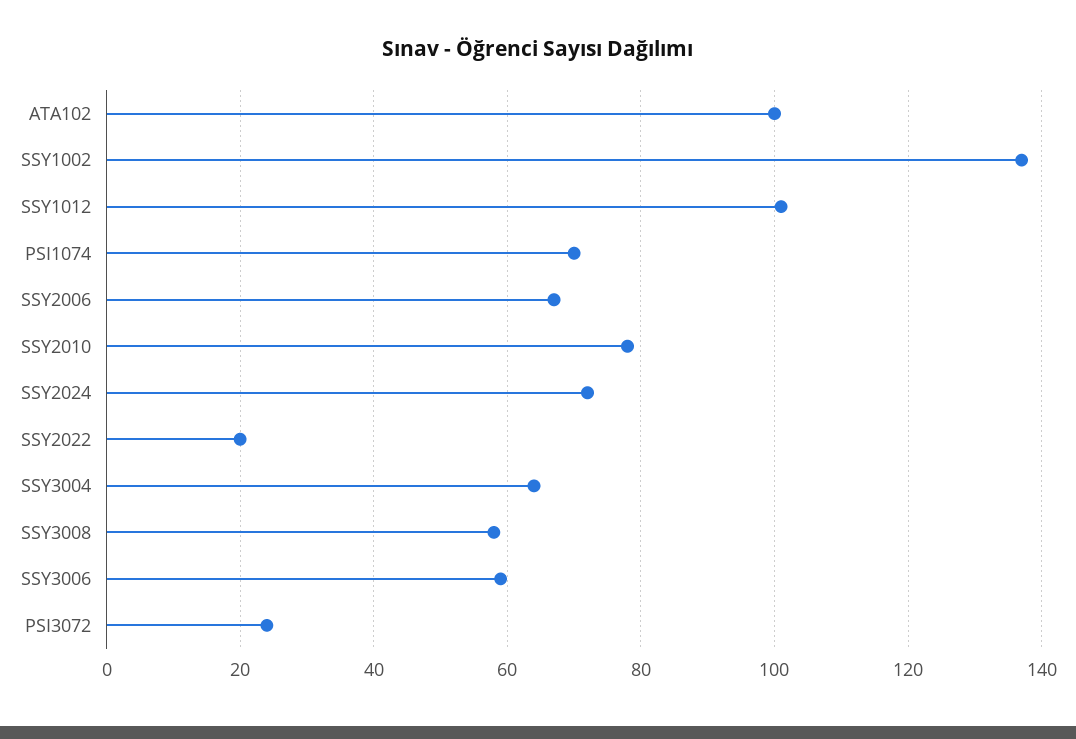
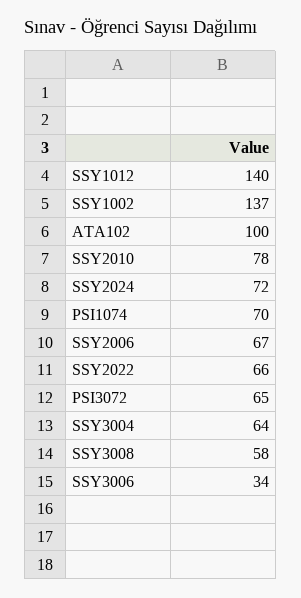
  {
    "ATA102": 100,
    "SSY1002": 137,
-   "SSY1012": 100,
+   "SSY1012": 140,
    "PSI1074": 70,
    "SSY2006": 67,
    "SSY2010": 78,
    "SSY2024": 72,
-   "SSY2022": 20,
+   "SSY2022": 66,
    "SSY3004": 64,
    "SSY3008": 58,
-   "SSY3006": 60,
+   "SSY3006": 34,
-   "PSI3072": 25
+   "PSI3072": 65
  }

